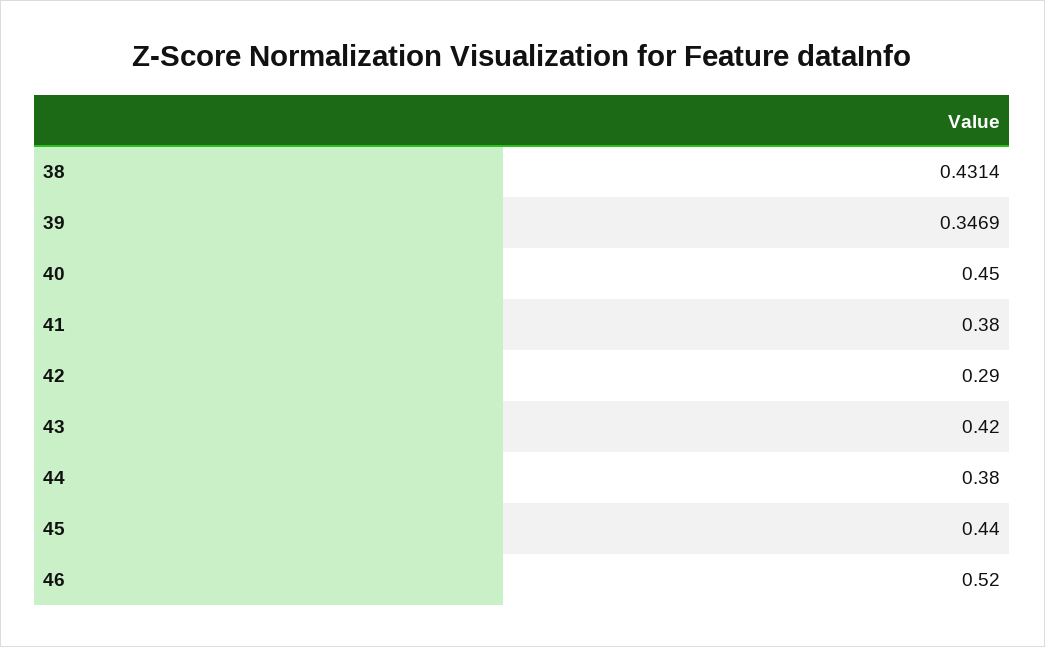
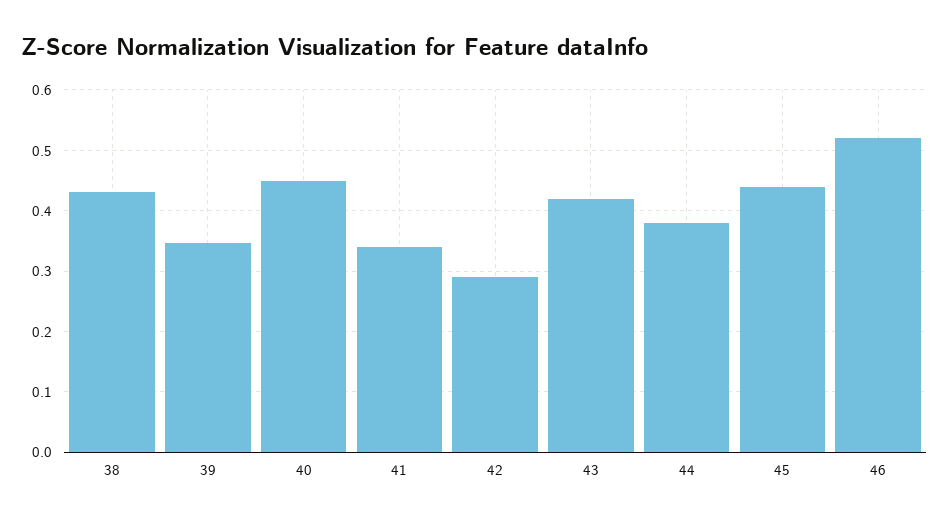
  {
    "38": 0.4314,
    "39": 0.3469,
    "40": 0.45,
-   "41": 0.38,
+   "41": 0.34,
    "42": 0.29,
    "43": 0.42,
    "44": 0.38,
    "45": 0.44,
    "46": 0.52
  }

